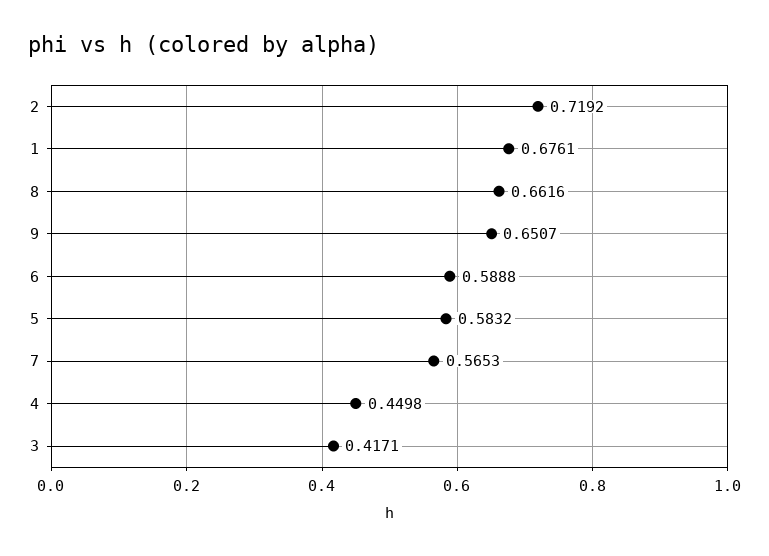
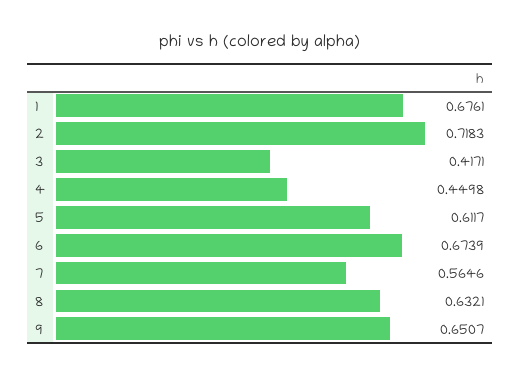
  {
-   "2": 0.7192,
+   "2": 0.7183,
    "1": 0.6761,
-   "8": 0.6616,
+   "8": 0.6321,
    "9": 0.6507,
-   "6": 0.5888,
+   "6": 0.6739,
-   "5": 0.5832,
+   "5": 0.6117,
-   "7": 0.5653,
+   "7": 0.5646,
    "4": 0.4498,
    "3": 0.4171
  }

